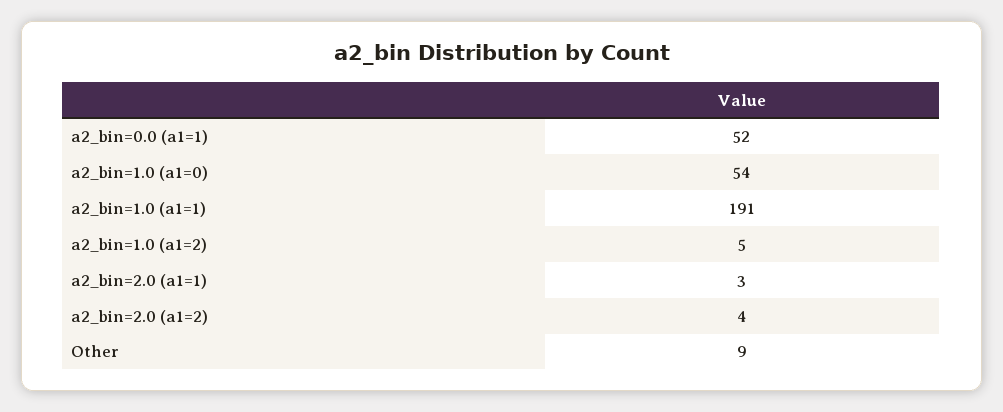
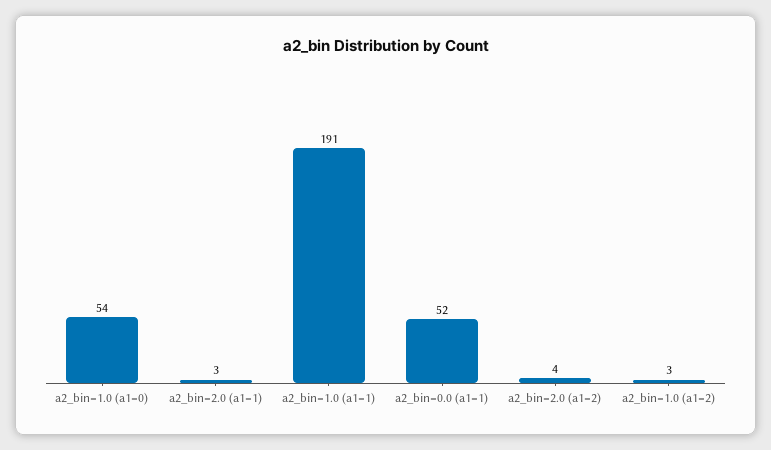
  {
    "a2_bin=0.0 (a1=1)": 52,
    "a2_bin=1.0 (a1=0)": 54,
    "a2_bin=1.0 (a1=1)": 191,
-   "a2_bin=1.0 (a1=2)": 5,
+   "a2_bin=1.0 (a1=2)": 3,
    "a2_bin=2.0 (a1=1)": 3,
-   "a2_bin=2.0 (a1=2)": 4,
+   "a2_bin=2.0 (a1=2)": 4
-   "Other": 9
  }

